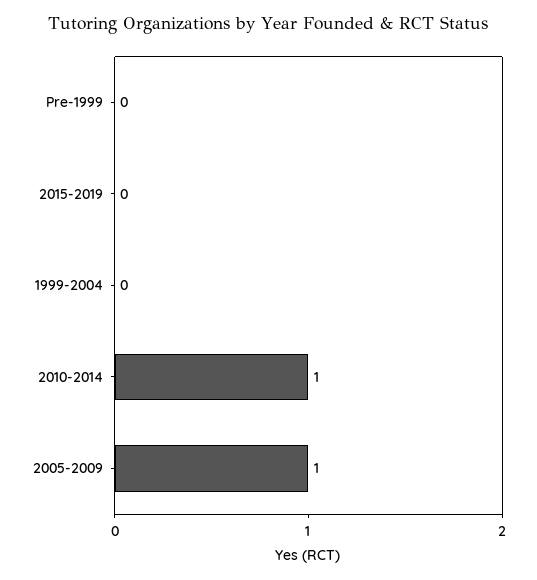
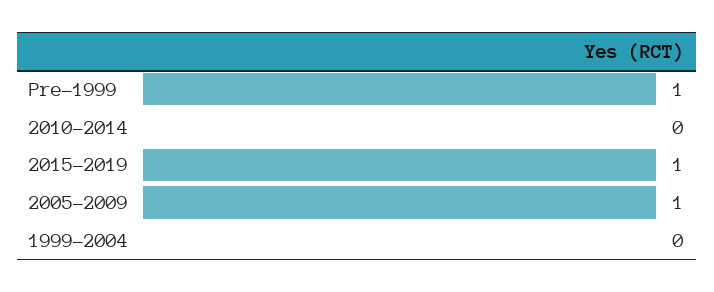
  {
-   "Pre-1999": 0,
+   "Pre-1999": 1,
-   "2015-2019": 0,
+   "2015-2019": 1,
    "1999-2004": 0,
-   "2010-2014": 1,
+   "2010-2014": 0,
    "2005-2009": 1
  }

